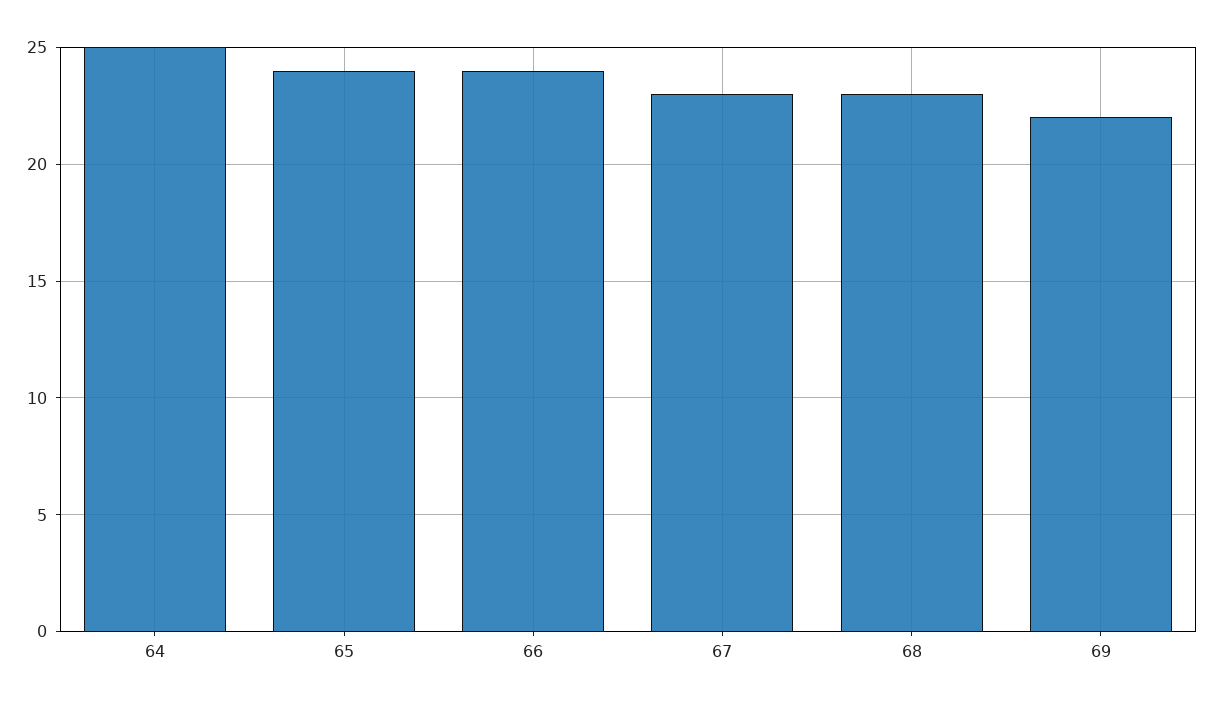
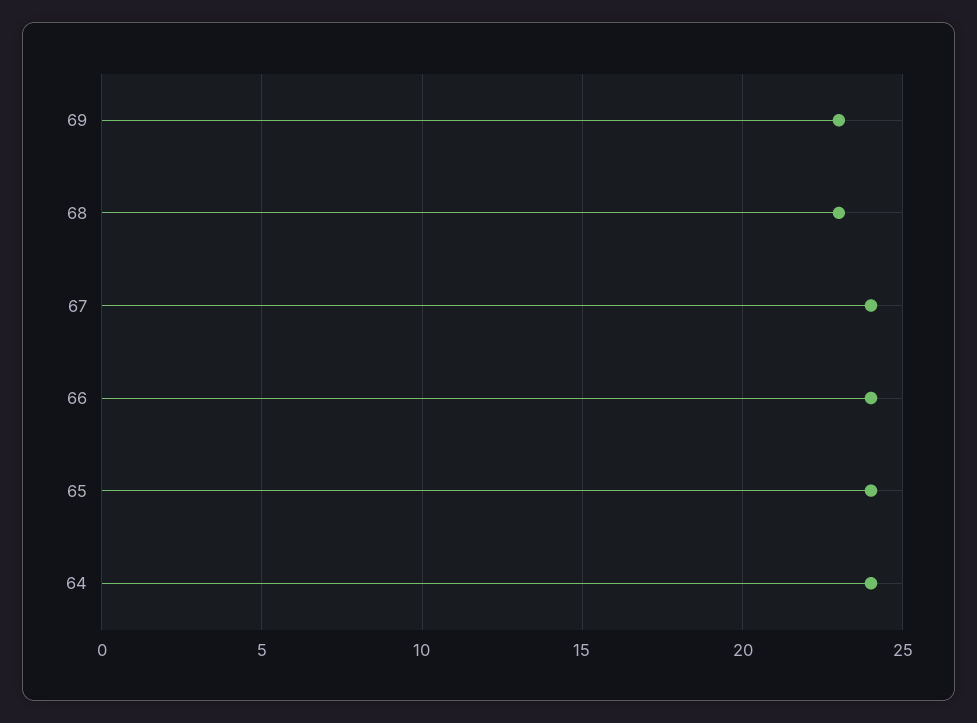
  {
-   "64": 25,
+   "64": 24,
    "65": 24,
    "66": 24,
-   "67": 23,
+   "67": 24,
    "68": 23,
-   "69": 22
+   "69": 23
  }

